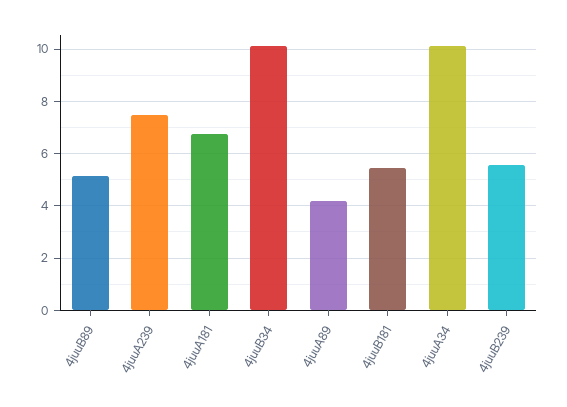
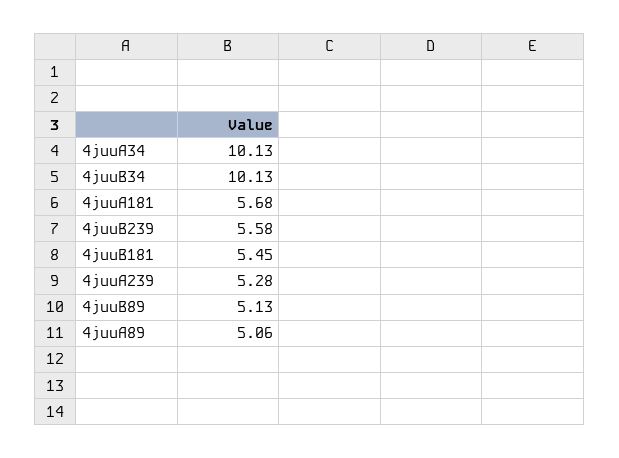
  {
    "4juuB89": 5.13,
-   "4juuA239": 7.5,
+   "4juuA239": 5.28,
-   "4juuA181": 6.75,
+   "4juuA181": 5.68,
    "4juuB34": 10.13,
-   "4juuA89": 4.25,
+   "4juuA89": 5.06,
    "4juuB181": 5.45,
    "4juuA34": 10.13,
    "4juuB239": 5.58
  }

